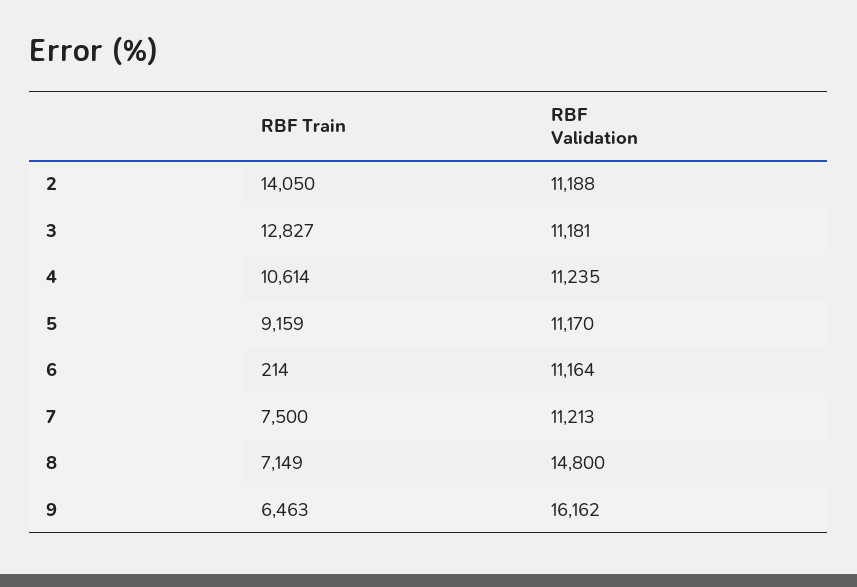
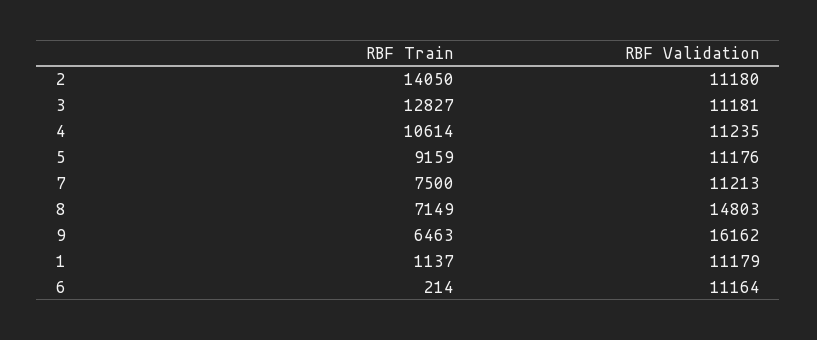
  {
    "RBF Train": {
      "2": 14050,
      "3": 12827,
      "4": 10614,
      "5": 9159,
      "6": 214,
      "7": 7500,
      "8": 7149,
-     "9": 6463
+     "9": 6463,
+     "1": 1137
    },
    "RBF Validation": {
-     "2": 11188,
+     "2": 11180,
      "3": 11181,
      "4": 11235,
-     "5": 11170,
+     "5": 11176,
      "6": 11164,
      "7": 11213,
-     "8": 14800,
+     "8": 14803,
-     "9": 16162
+     "9": 16162,
+     "1": 11179
    }
  }

